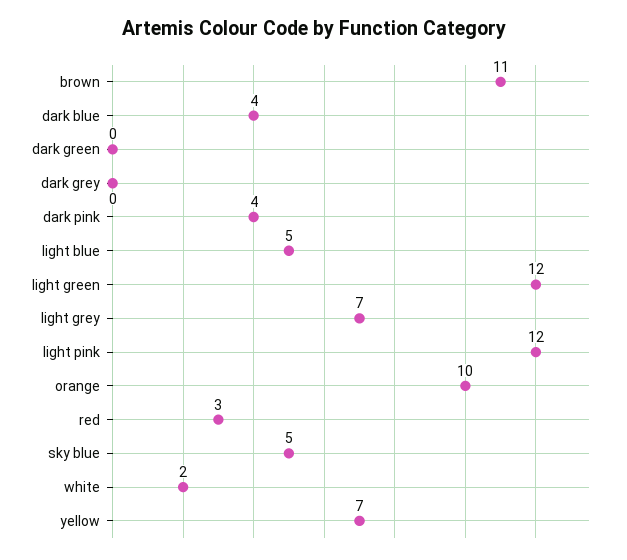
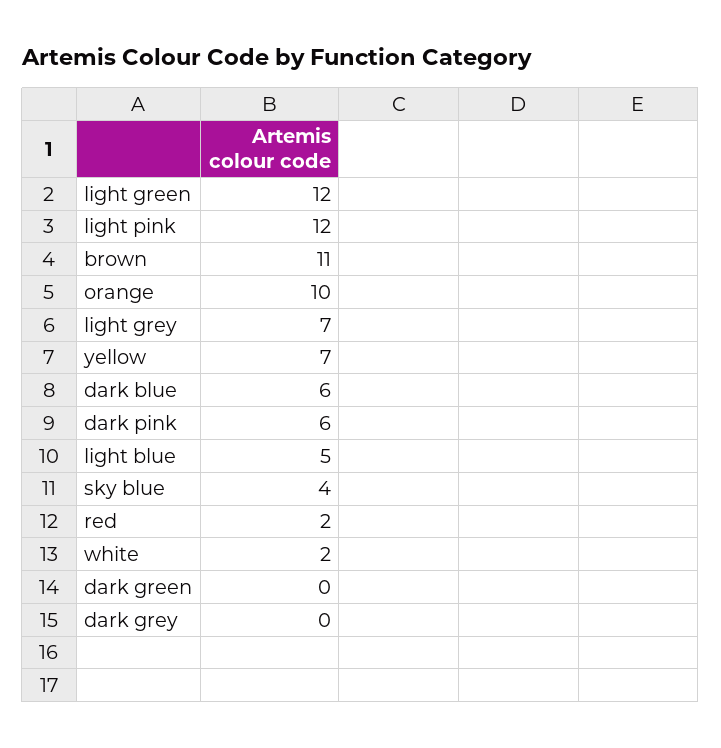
  {
    "brown": 11,
-   "dark blue": 4,
+   "dark blue": 6,
    "dark green": 0,
    "dark grey": 0,
-   "dark pink": 4,
+   "dark pink": 6,
    "light blue": 5,
    "light green": 12,
    "light grey": 7,
    "light pink": 12,
    "orange": 10,
-   "red": 3,
+   "red": 2,
-   "sky blue": 5,
+   "sky blue": 4,
    "white": 2,
    "yellow": 7
  }

